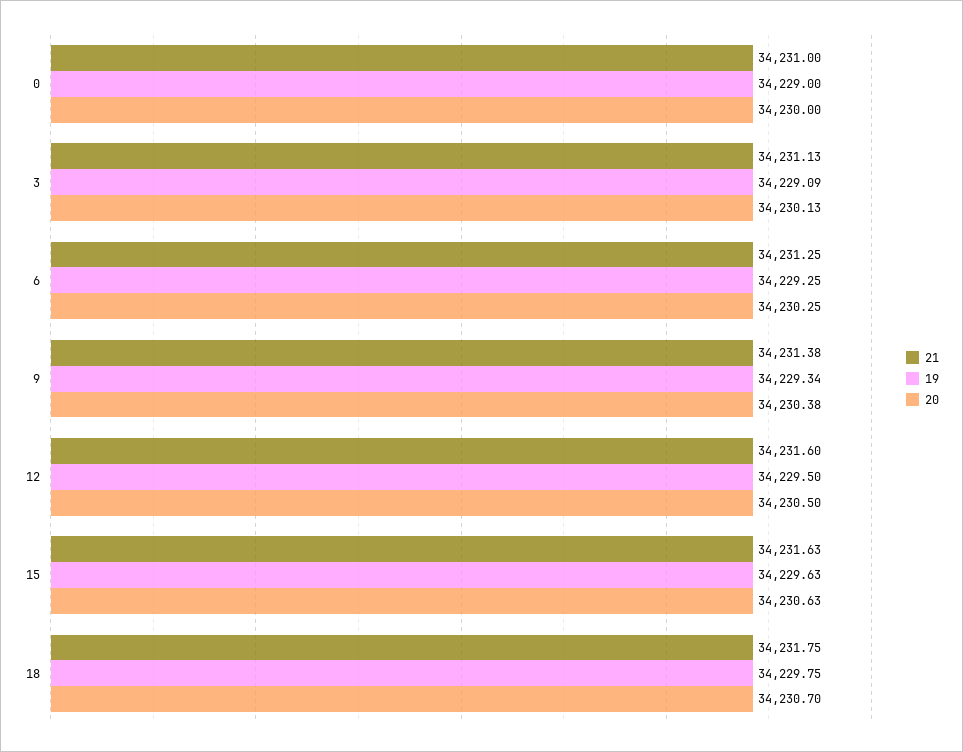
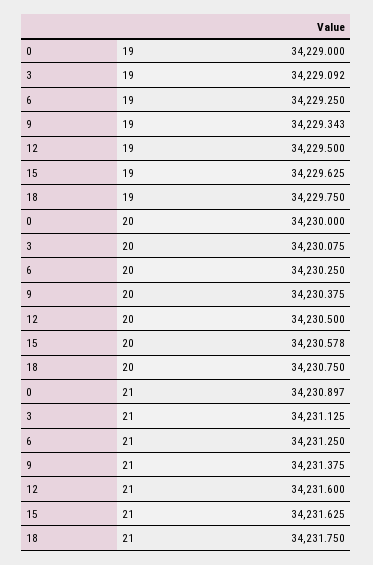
  {
    "21": {
-     "0": 34231,
+     "0": 34230.897,
      "3": 34231.125,
      "6": 34231.25,
      "9": 34231.375,
      "12": 34231.6,
      "15": 34231.625,
      "18": 34231.75
    },
    "19": {
      "0": 34229,
      "3": 34229.092,
      "6": 34229.25,
      "9": 34229.343,
      "12": 34229.5,
      "15": 34229.625,
      "18": 34229.75
    },
    "20": {
      "0": 34230,
-     "3": 34230.13,
+     "3": 34230.075,
      "6": 34230.25,
      "9": 34230.375,
      "12": 34230.5,
-     "15": 34230.63,
+     "15": 34230.578,
-     "18": 34230.7
+     "18": 34230.75
    }
  }

